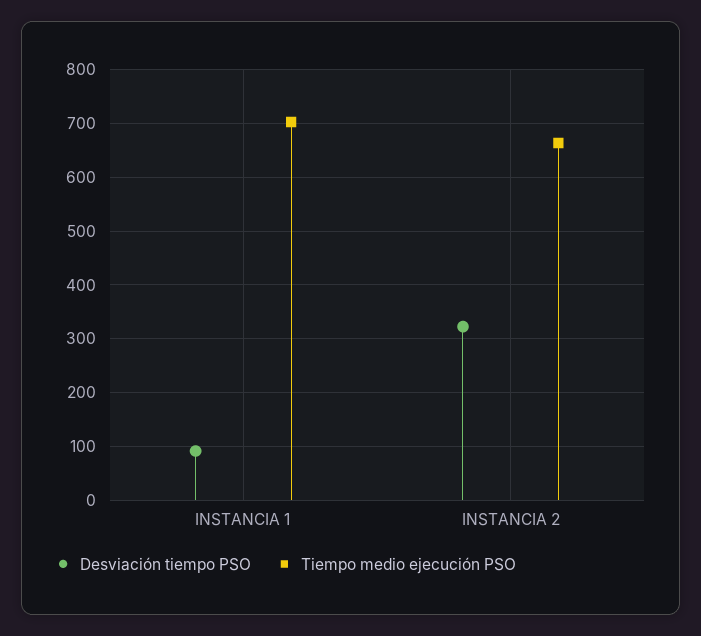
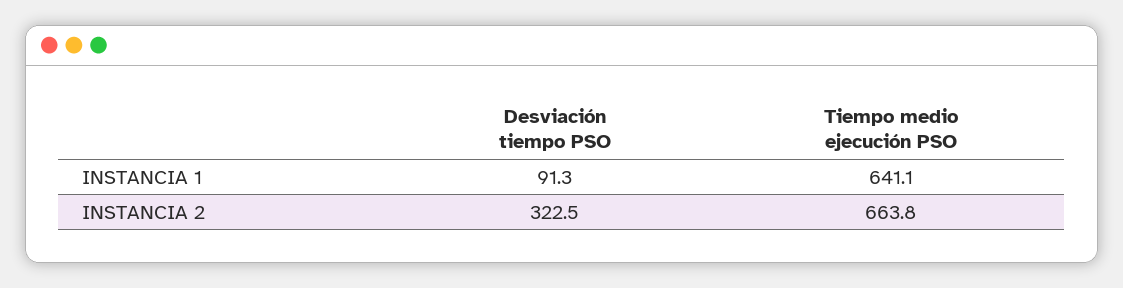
  {
    "Desviación tiempo PSO": {
      "INSTANCIA 1": 91.3,
      "INSTANCIA 2": 322.5
    },
    "Tiempo medio ejecución PSO": {
-     "INSTANCIA 1": 700,
+     "INSTANCIA 1": 641.1,
      "INSTANCIA 2": 663.8
    }
  }

